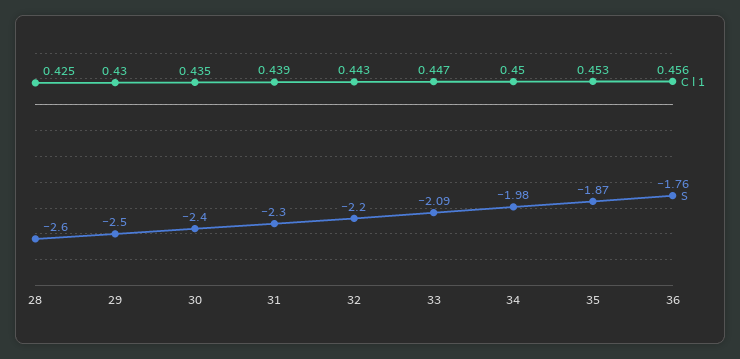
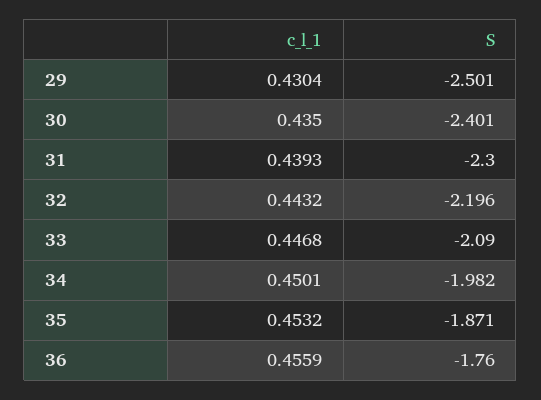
  {
    "C l 1": {
-     "28": 0.425,
      "29": 0.4304,
      "30": 0.435,
      "31": 0.4393,
      "32": 0.4432,
      "33": 0.4468,
      "34": 0.4501,
      "35": 0.4532,
      "36": 0.4559
    },
    "S": {
-     "28": -2.6,
      "29": -2.501,
      "30": -2.401,
      "31": -2.3,
      "32": -2.196,
      "33": -2.09,
      "34": -1.982,
      "35": -1.871,
      "36": -1.76
    }
  }

